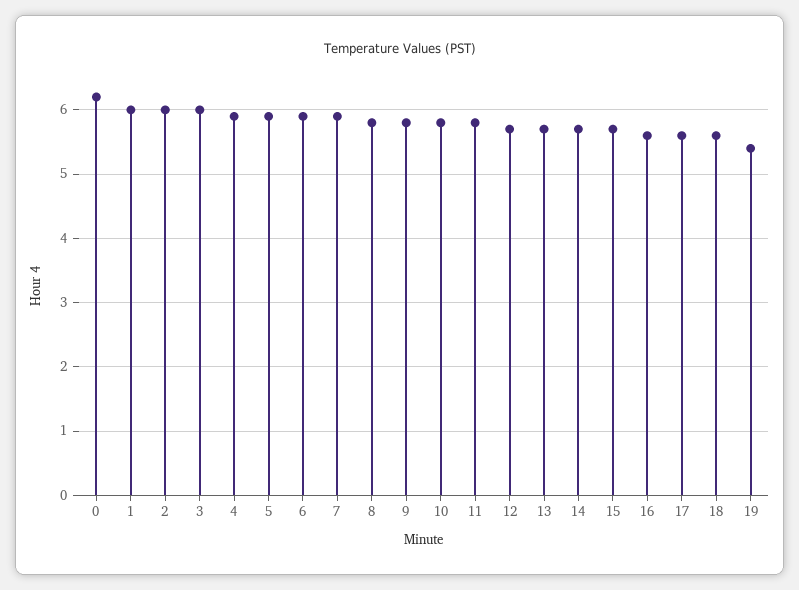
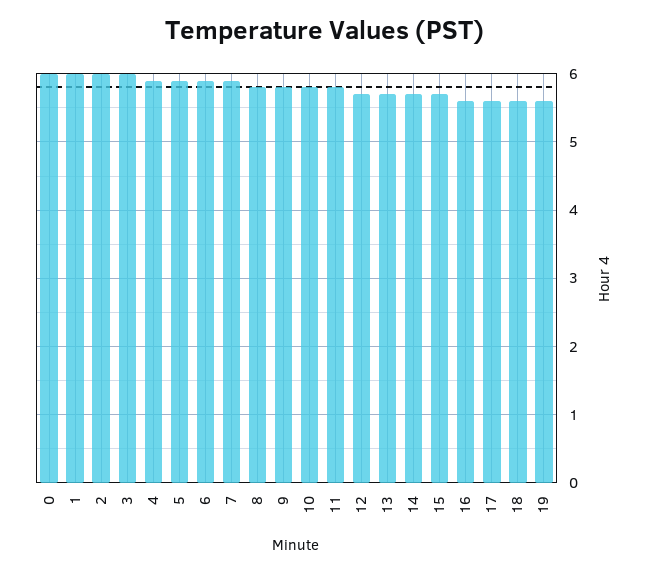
  {
-   "0": 6.2,
+   "0": 6,
    "1": 6,
    "2": 6,
    "3": 6,
    "4": 5.9,
    "5": 5.9,
    "6": 5.9,
    "7": 5.9,
    "8": 5.8,
    "9": 5.8,
    "10": 5.8,
    "11": 5.8,
    "12": 5.7,
    "13": 5.7,
    "14": 5.7,
    "15": 5.7,
    "16": 5.6,
    "17": 5.6,
    "18": 5.6,
-   "19": 5.4
+   "19": 5.6
  }

